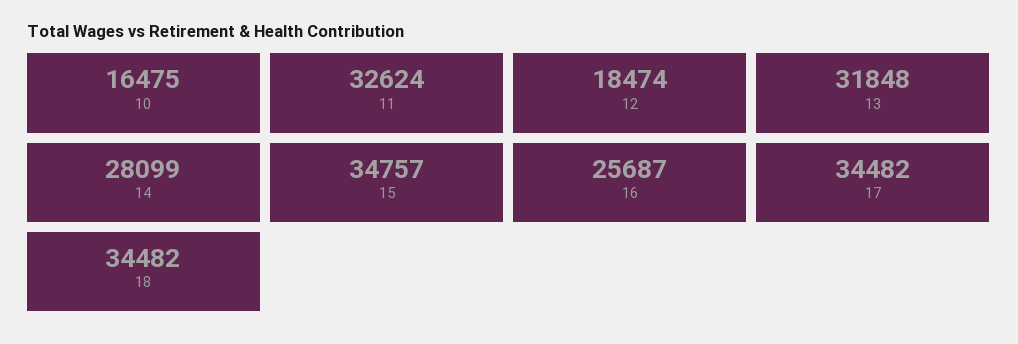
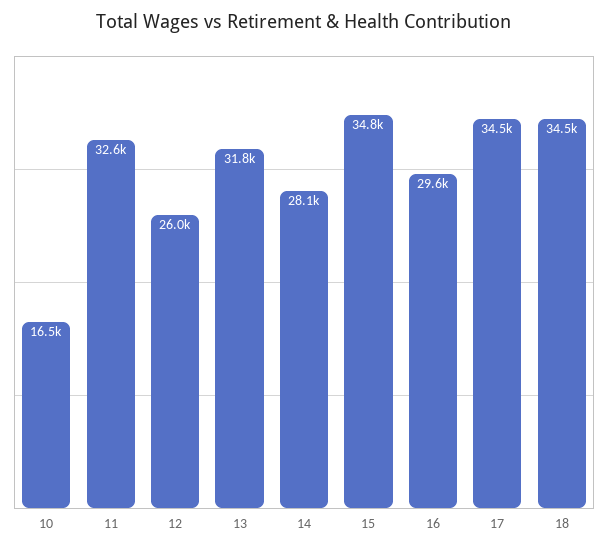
  {
    "10": 16475,
    "11": 32624,
-   "12": 18474,
+   "12": 26000,
    "13": 31848,
    "14": 28099,
    "15": 34757,
-   "16": 25687,
+   "16": 29600,
    "17": 34482,
    "18": 34482
  }

